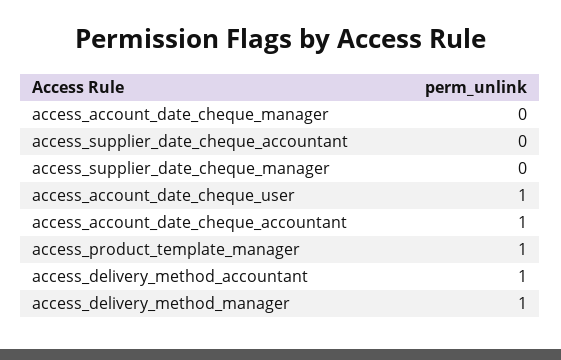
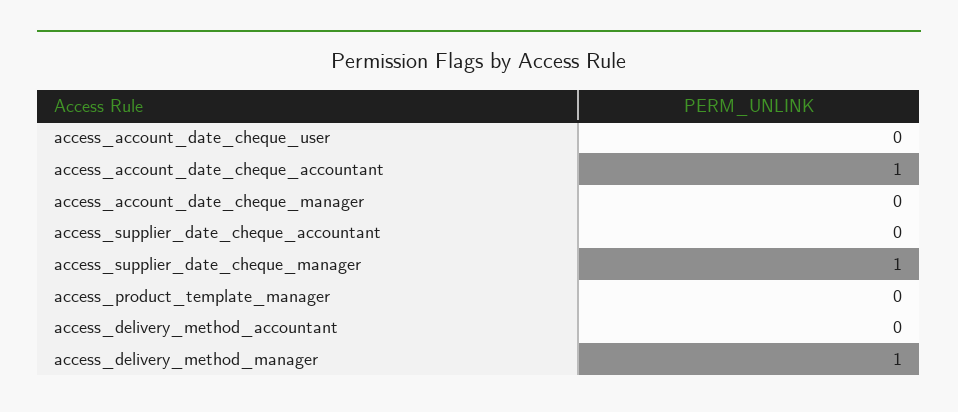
  {
    "access_account_date_cheque_manager": 0,
    "access_supplier_date_cheque_accountant": 0,
-   "access_supplier_date_cheque_manager": 0,
+   "access_supplier_date_cheque_manager": 1,
-   "access_account_date_cheque_user": 1,
+   "access_account_date_cheque_user": 0,
    "access_account_date_cheque_accountant": 1,
-   "access_product_template_manager": 1,
+   "access_product_template_manager": 0,
-   "access_delivery_method_accountant": 1,
+   "access_delivery_method_accountant": 0,
    "access_delivery_method_manager": 1
  }

